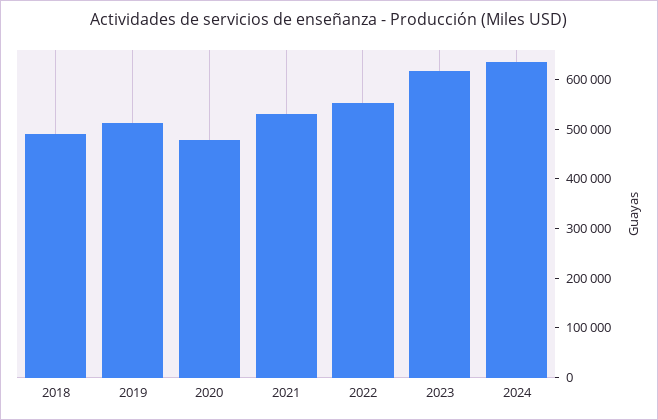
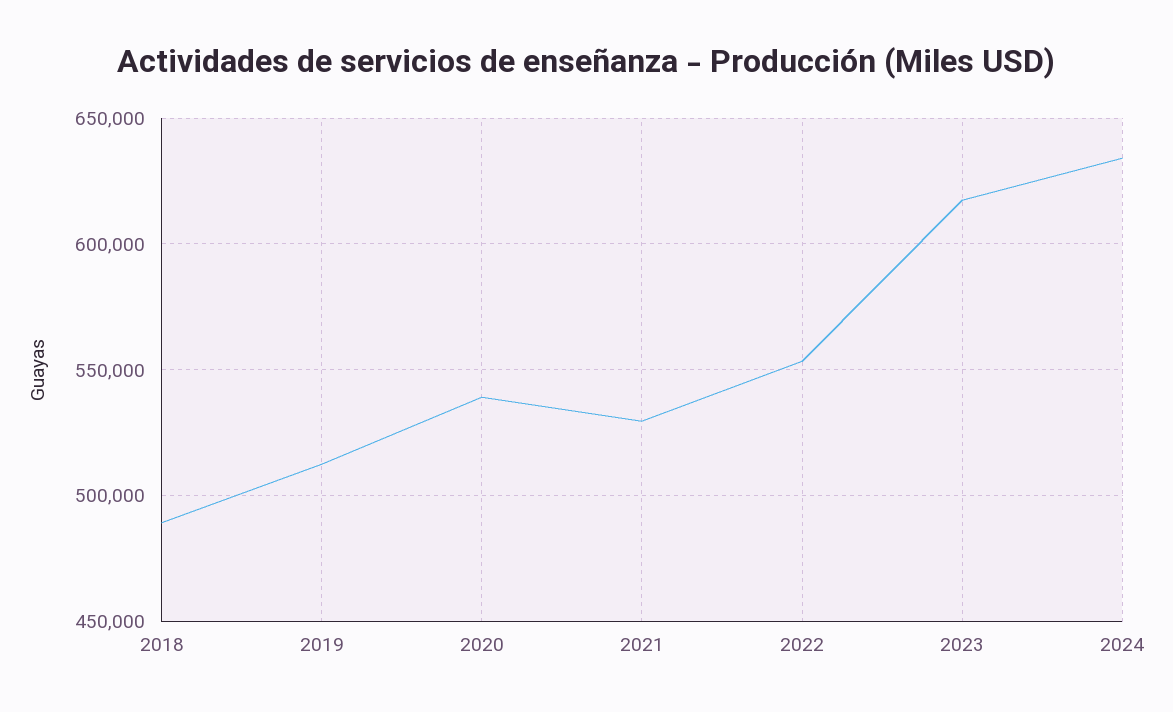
  {
    "2018": 490000,
    "2019": 510000,
-   "2020": 480000,
+   "2020": 540000,
    "2021": 530000,
    "2022": 555000,
    "2023": 615000,
    "2024": 635000
  }

